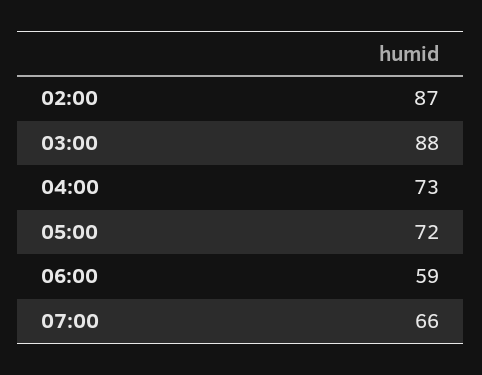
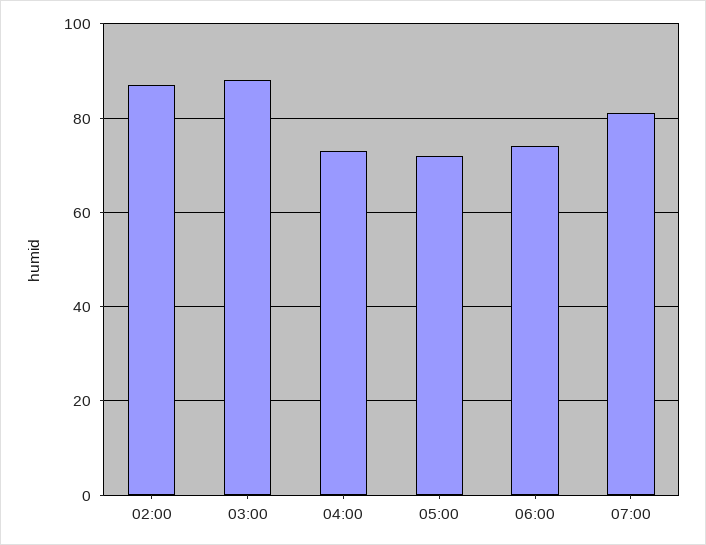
  {
    "02:00": 87,
    "03:00": 88,
    "04:00": 73,
    "05:00": 72,
-   "06:00": 59,
+   "06:00": 75,
-   "07:00": 66
+   "07:00": 80
  }

